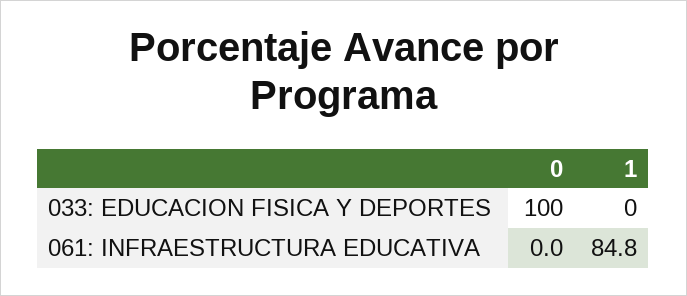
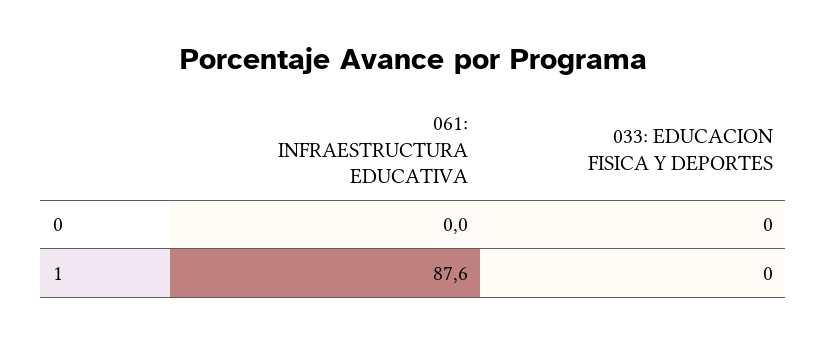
  {
    "0": {
-     "033: EDUCACION FISICA Y DEPORTES": 100,
+     "033: EDUCACION FISICA Y DEPORTES": 0,
      "061: INFRAESTRUCTURA EDUCATIVA": 0
    },
    "1": {
      "033: EDUCACION FISICA Y DEPORTES": 0,
-     "061: INFRAESTRUCTURA EDUCATIVA": 84.8
+     "061: INFRAESTRUCTURA EDUCATIVA": 87.6
    }
  }

